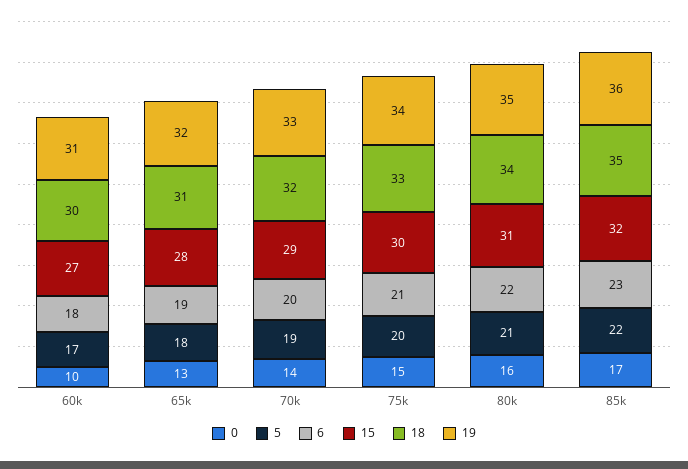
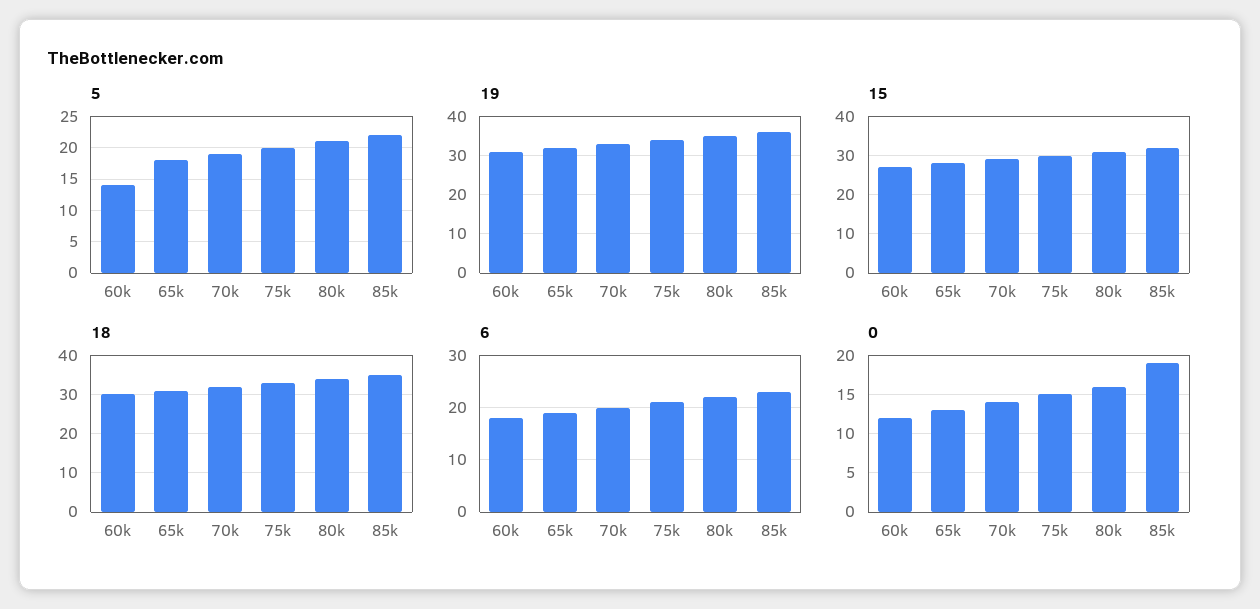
  {
    "0": {
-     "60k": 10,
+     "60k": 12,
      "65k": 13,
      "70k": 14,
      "75k": 15,
      "80k": 16,
-     "85k": 17
+     "85k": 19
    },
    "5": {
-     "60k": 17,
+     "60k": 14,
      "65k": 18,
      "70k": 19,
      "75k": 20,
      "80k": 21,
      "85k": 22
    },
    "6": {
      "60k": 18,
      "65k": 19,
      "70k": 20,
      "75k": 21,
      "80k": 22,
      "85k": 23
    },
    "15": {
      "60k": 27,
      "65k": 28,
      "70k": 29,
      "75k": 30,
      "80k": 31,
      "85k": 32
    },
    "18": {
      "60k": 30,
      "65k": 31,
      "70k": 32,
      "75k": 33,
      "80k": 34,
      "85k": 35
    },
    "19": {
      "60k": 31,
      "65k": 32,
      "70k": 33,
      "75k": 34,
      "80k": 35,
      "85k": 36
    }
  }

